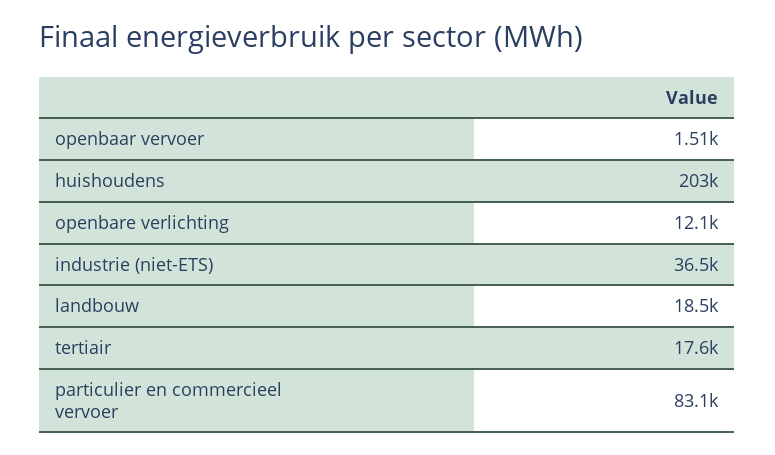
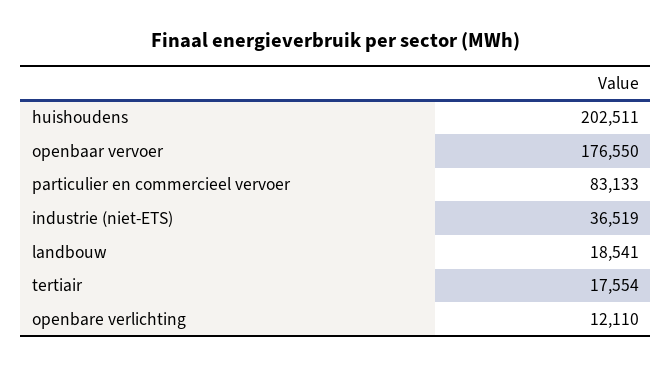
  {
-   "openbaar vervoer": 1510,
+   "openbaar vervoer": 176550,
    "huishoudens": 202511,
    "openbare verlichting": 12110,
    "industrie (niet-ETS)": 36519,
    "landbouw": 18541,
    "tertiair": 17554,
    "particulier en commercieel vervoer": 83133
  }

